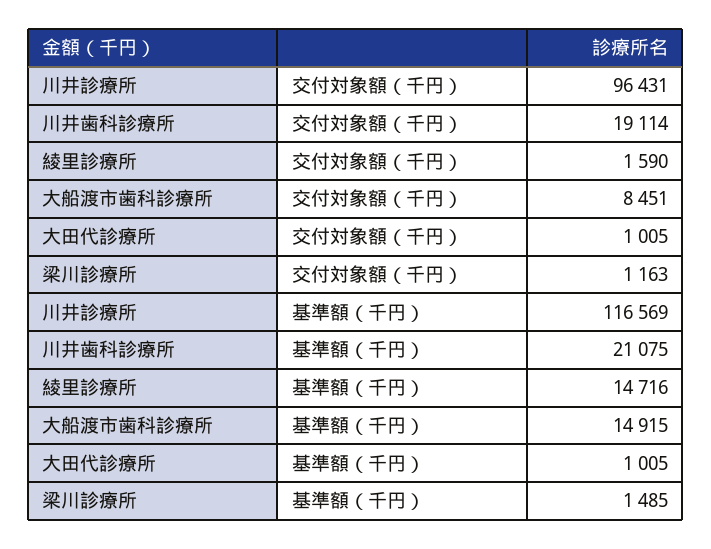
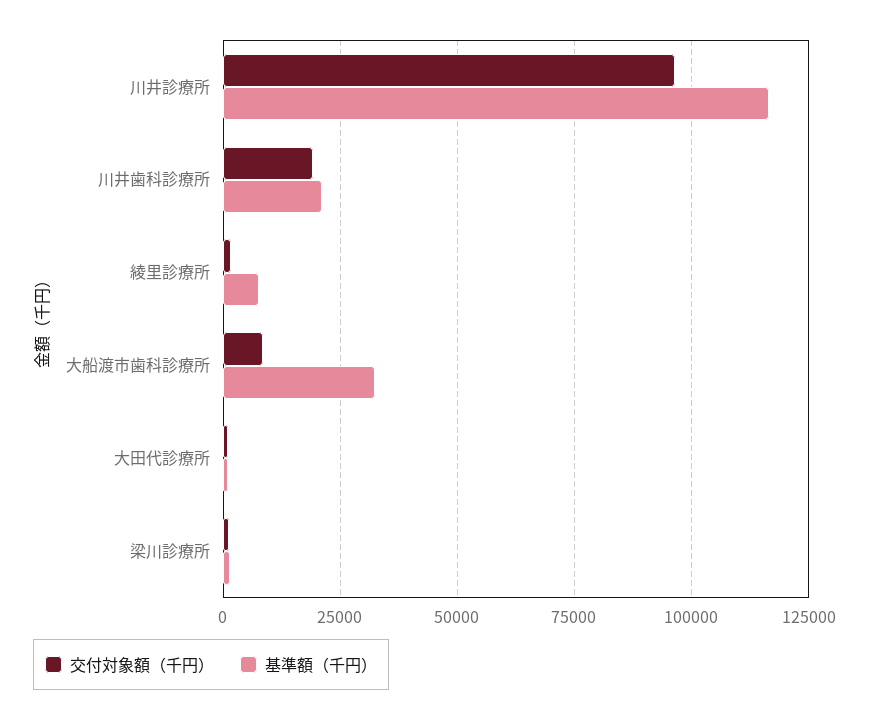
  {
    "交付対象額（千円）": {
      "川井診療所": 96431,
      "川井歯科診療所": 19114,
      "綾里診療所": 1590,
      "大船渡市歯科診療所": 8451,
      "大田代診療所": 1005,
      "梁川診療所": 1163
    },
    "基準額（千円）": {
      "川井診療所": 116569,
      "川井歯科診療所": 21075,
-     "綾里診療所": 14716,
+     "綾里診療所": 7500,
-     "大船渡市歯科診療所": 14915,
+     "大船渡市歯科診療所": 32500,
      "大田代診療所": 1005,
      "梁川診療所": 1485
    }
  }

